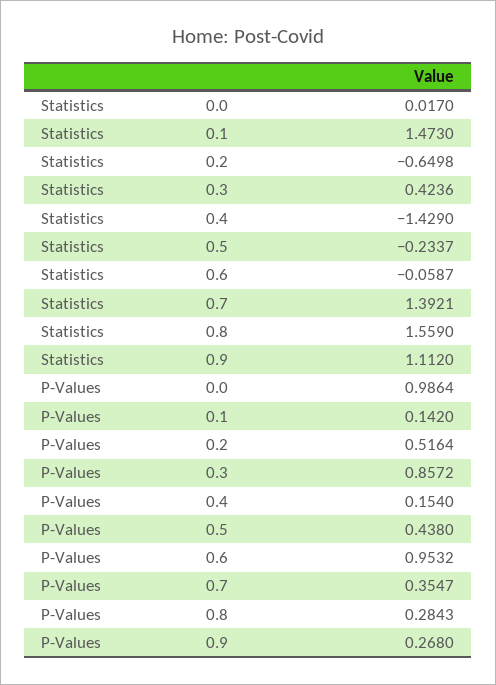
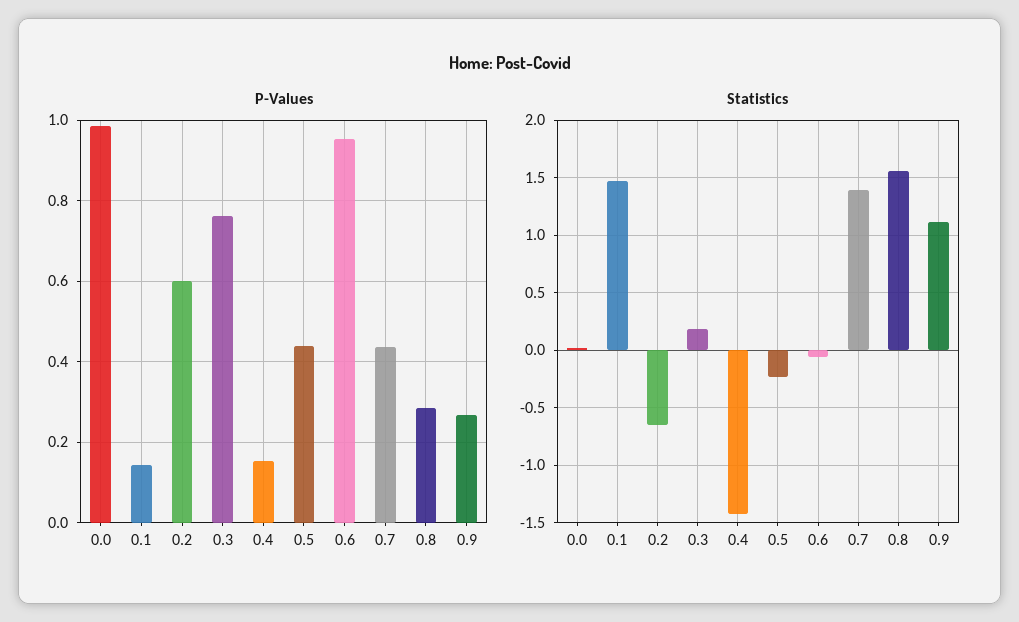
  {
    "Statistics": {
      "0.0": 0.017,
      "0.1": 1.473,
      "0.2": -0.6498,
-     "0.3": 0.4236,
+     "0.3": 0.2,
      "0.4": -1.429,
      "0.5": -0.2337,
      "0.6": -0.0587,
      "0.7": 1.3921,
      "0.8": 1.559,
      "0.9": 1.112
    },
    "P-Values": {
      "0.0": 0.9864,
      "0.1": 0.142,
-     "0.2": 0.5164,
+     "0.2": 0.6,
-     "0.3": 0.8572,
+     "0.3": 0.76,
      "0.4": 0.154,
      "0.5": 0.438,
      "0.6": 0.9532,
-     "0.7": 0.3547,
+     "0.7": 0.44,
      "0.8": 0.2843,
      "0.9": 0.268
    }
  }

